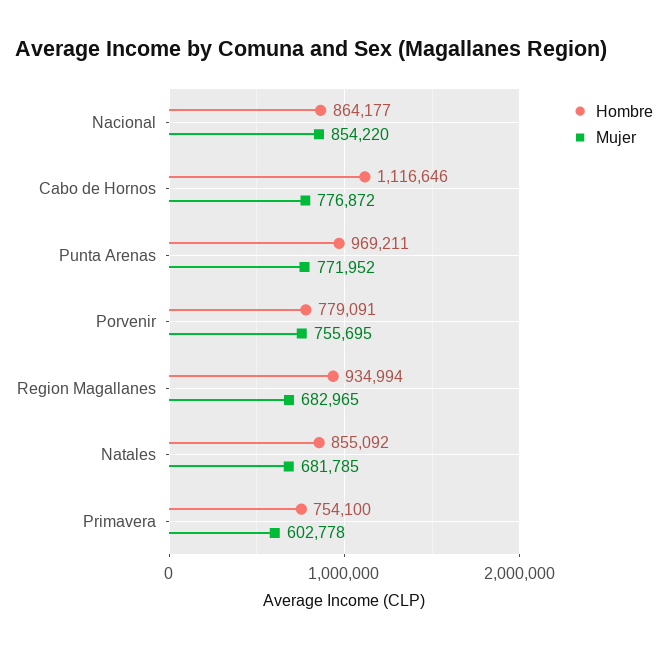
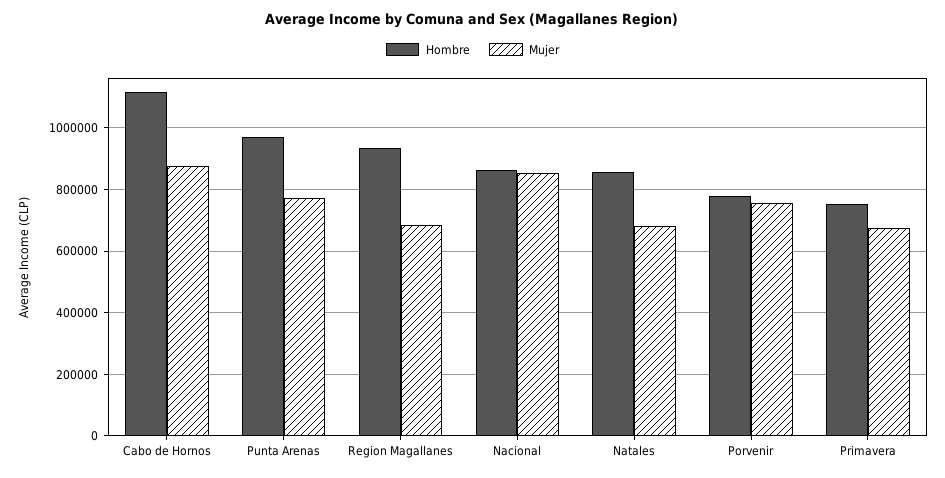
  {
    "Hombre": {
      "Nacional": 864177,
      "Cabo de Hornos": 1116646,
      "Punta Arenas": 969211,
      "Porvenir": 779091,
      "Region Magallanes": 934994,
      "Natales": 855092,
      "Primavera": 754100
    },
    "Mujer": {
      "Nacional": 854220,
-     "Cabo de Hornos": 776872,
+     "Cabo de Hornos": 880000,
      "Punta Arenas": 771952,
      "Porvenir": 755695,
      "Region Magallanes": 682965,
      "Natales": 681785,
-     "Primavera": 602778
+     "Primavera": 680000
    }
  }

